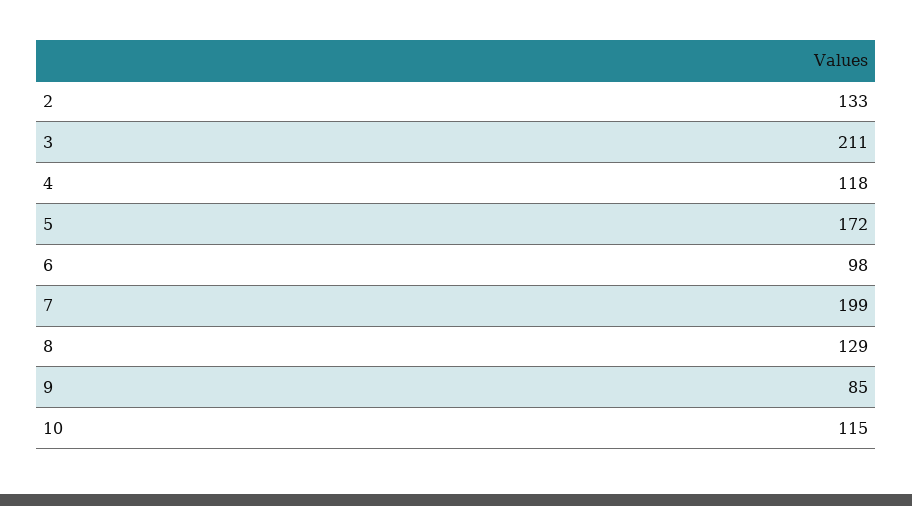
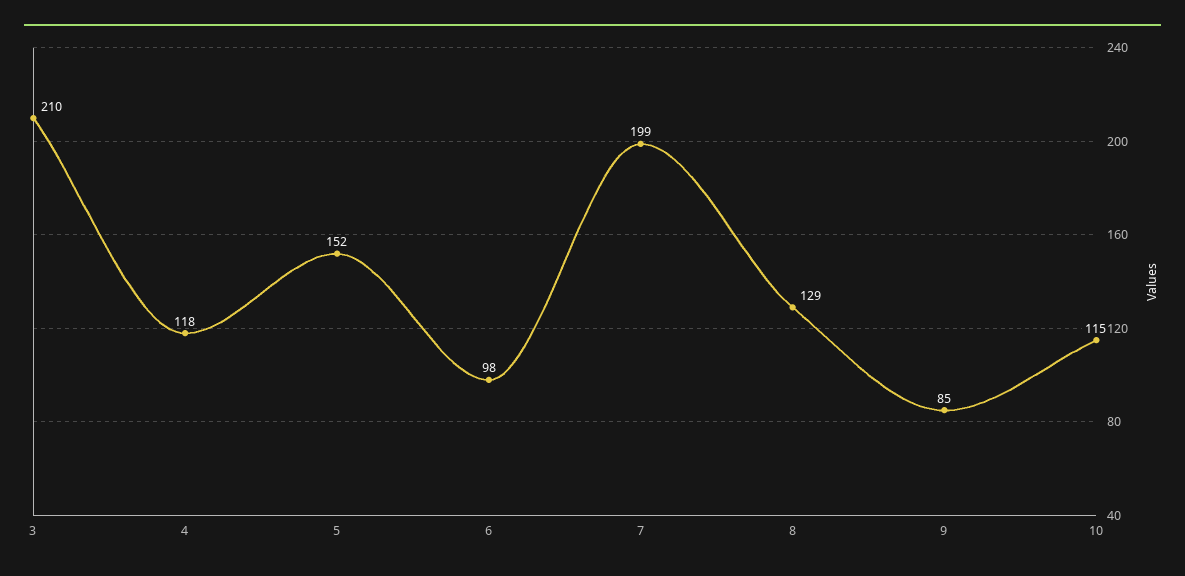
  {
-   "2": 133,
-   "3": 211,
+   "3": 210,
    "4": 118,
-   "5": 172,
+   "5": 152,
    "6": 98,
    "7": 199,
    "8": 129,
    "9": 85,
    "10": 115
  }

